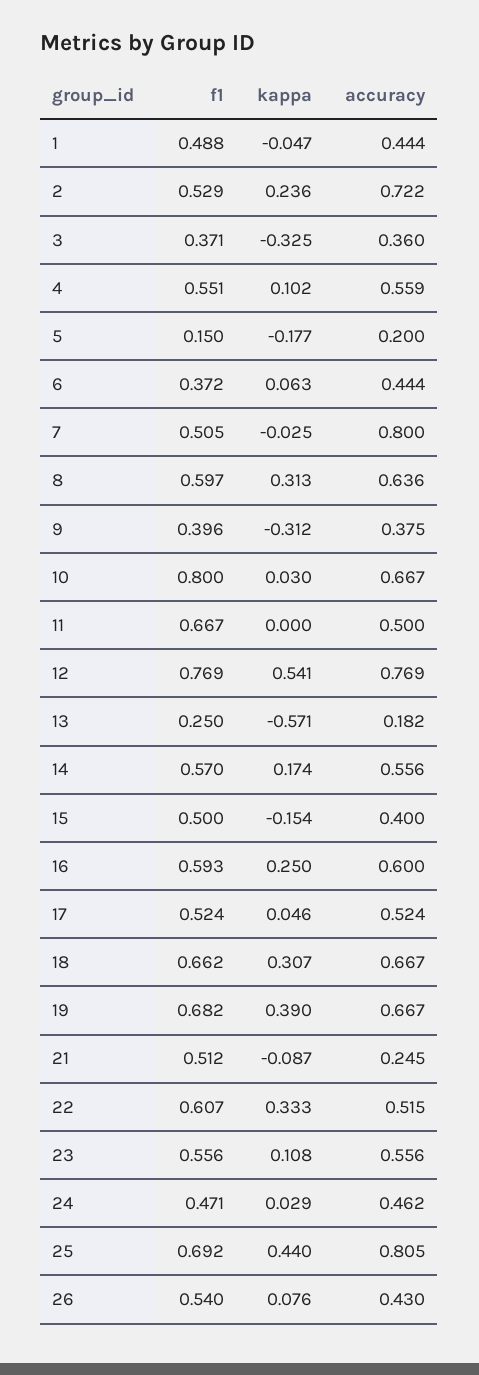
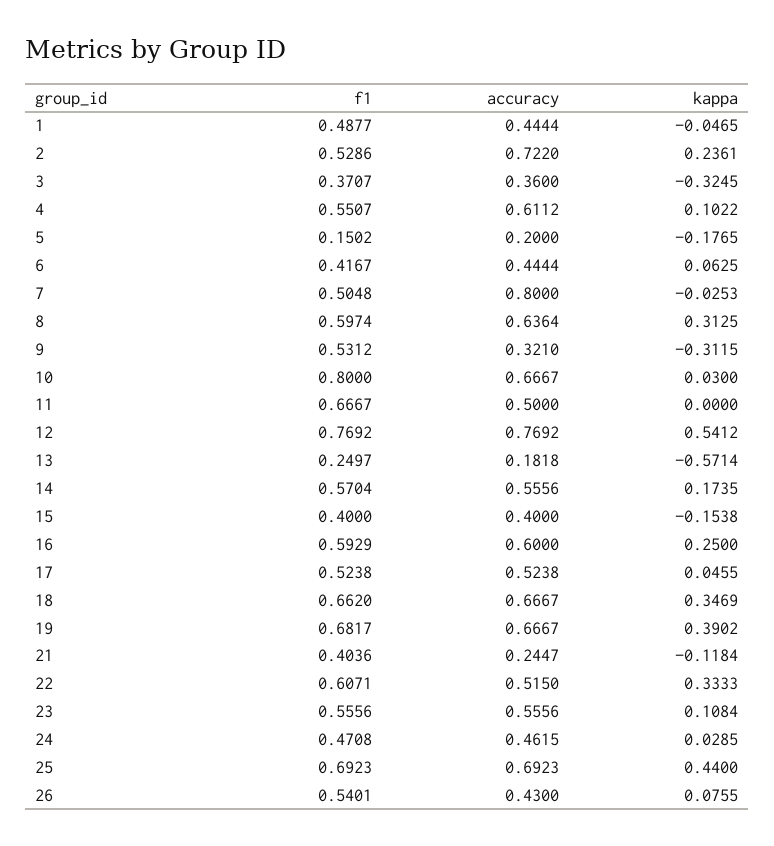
  {
    "f1": {
      "1": 0.4877,
      "2": 0.5286,
      "3": 0.3707,
      "4": 0.5507,
      "5": 0.1502,
-     "6": 0.372,
+     "6": 0.4167,
      "7": 0.5048,
      "8": 0.5974,
-     "9": 0.396,
+     "9": 0.5312,
      "10": 0.8,
      "11": 0.6667,
      "12": 0.7692,
      "13": 0.2497,
      "14": 0.5704,
-     "15": 0.5,
+     "15": 0.4,
      "16": 0.5929,
      "17": 0.5238,
      "18": 0.662,
      "19": 0.6817,
-     "21": 0.512,
+     "21": 0.4036,
      "22": 0.6071,
      "23": 0.5556,
      "24": 0.4708,
      "25": 0.6923,
      "26": 0.5401
    },
    "kappa": {
      "1": -0.0465,
      "2": 0.2361,
      "3": -0.3245,
      "4": 0.1022,
      "5": -0.1765,
      "6": 0.0625,
      "7": -0.0253,
      "8": 0.3125,
      "9": -0.3115,
      "10": 0.03,
      "11": 0,
      "12": 0.5412,
      "13": -0.5714,
      "14": 0.1735,
      "15": -0.1538,
      "16": 0.25,
      "17": 0.0455,
-     "18": 0.307,
+     "18": 0.3469,
      "19": 0.3902,
-     "21": -0.087,
+     "21": -0.1184,
      "22": 0.3333,
      "23": 0.1084,
      "24": 0.0285,
      "25": 0.44,
      "26": 0.0755
    },
    "accuracy": {
      "1": 0.4444,
      "2": 0.722,
      "3": 0.36,
-     "4": 0.559,
+     "4": 0.6112,
      "5": 0.2,
      "6": 0.4444,
      "7": 0.8,
      "8": 0.6364,
-     "9": 0.375,
+     "9": 0.321,
      "10": 0.6667,
      "11": 0.5,
      "12": 0.7692,
      "13": 0.1818,
      "14": 0.5556,
      "15": 0.4,
      "16": 0.6,
      "17": 0.5238,
      "18": 0.6667,
      "19": 0.6667,
      "21": 0.2447,
      "22": 0.515,
      "23": 0.5556,
      "24": 0.4615,
-     "25": 0.805,
+     "25": 0.6923,
      "26": 0.43
    }
  }

